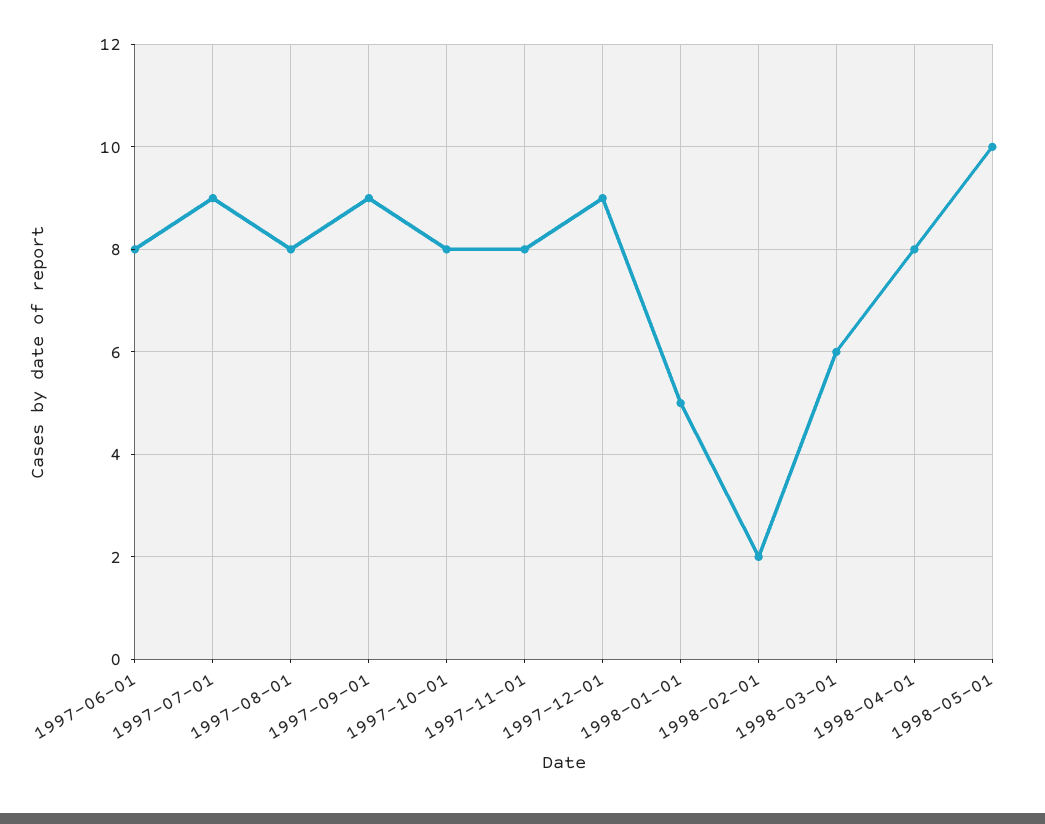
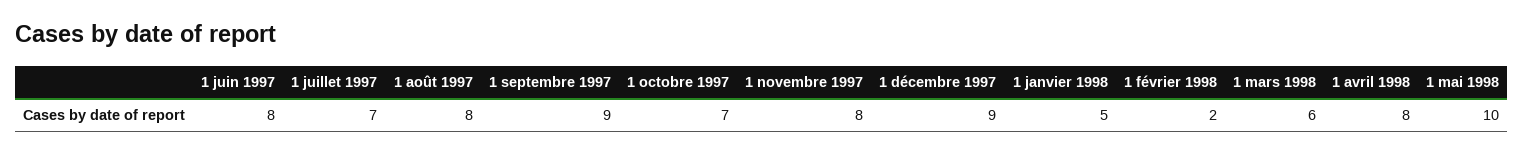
  {
    "1997-06-01": 8,
-   "1997-07-01": 9,
+   "1997-07-01": 7,
    "1997-08-01": 8,
    "1997-09-01": 9,
-   "1997-10-01": 8,
+   "1997-10-01": 7,
    "1997-11-01": 8,
    "1997-12-01": 9,
    "1998-01-01": 5,
    "1998-02-01": 2,
    "1998-03-01": 6,
    "1998-04-01": 8,
    "1998-05-01": 10
  }

